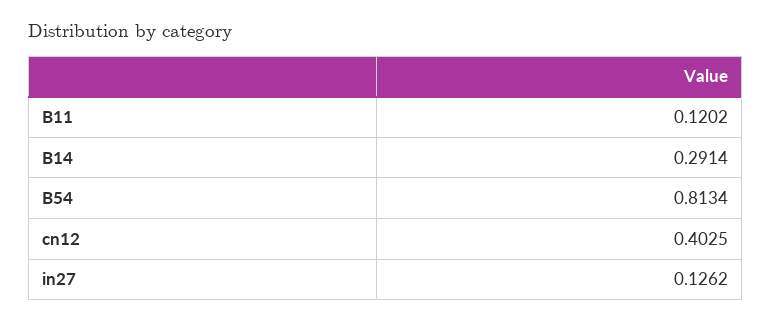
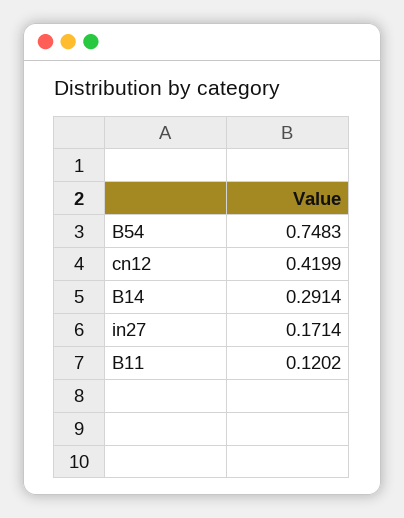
  {
    "B11": 0.1202,
    "B14": 0.2914,
-   "B54": 0.8134,
+   "B54": 0.7483,
-   "cn12": 0.4025,
+   "cn12": 0.4199,
-   "in27": 0.1262
+   "in27": 0.1714
  }

